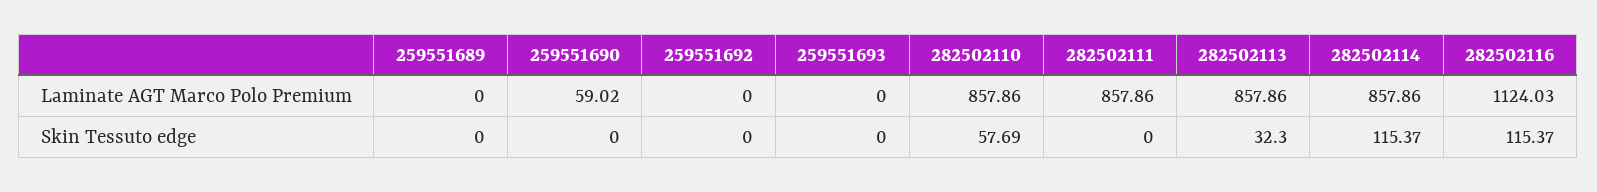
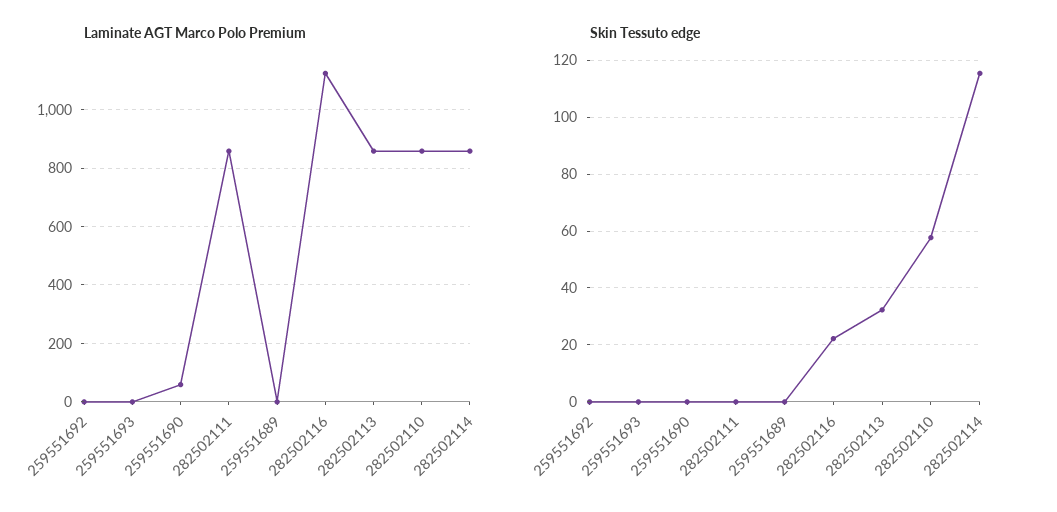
  {
    "Laminate AGT Marco Polo Premium": {
      "259551689": 0,
      "259551690": 59.02,
      "259551692": 0,
      "259551693": 0,
      "282502110": 857.86,
      "282502111": 857.86,
      "282502113": 857.86,
      "282502114": 857.86,
      "282502116": 1124.03
    },
    "Skin Tessuto edge": {
      "259551689": 0,
      "259551690": 0,
      "259551692": 0,
      "259551693": 0,
      "282502110": 57.69,
      "282502111": 0,
      "282502113": 32.3,
      "282502114": 115.37,
-     "282502116": 115.37
+     "282502116": 22.5
    }
  }

